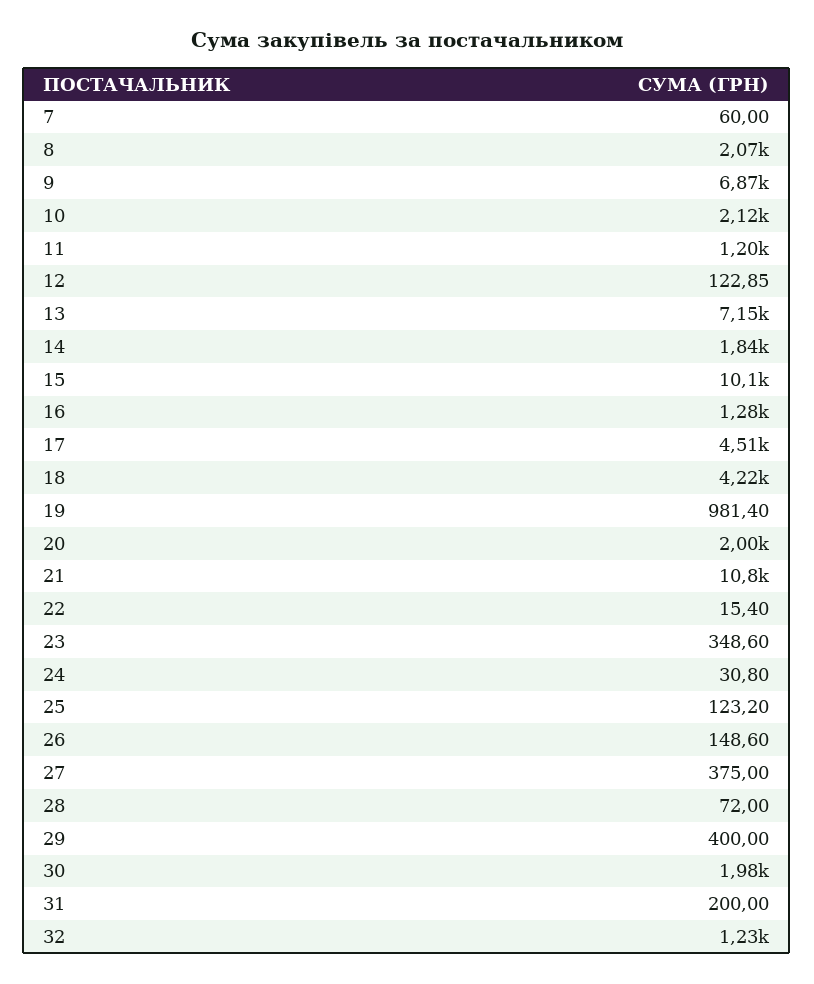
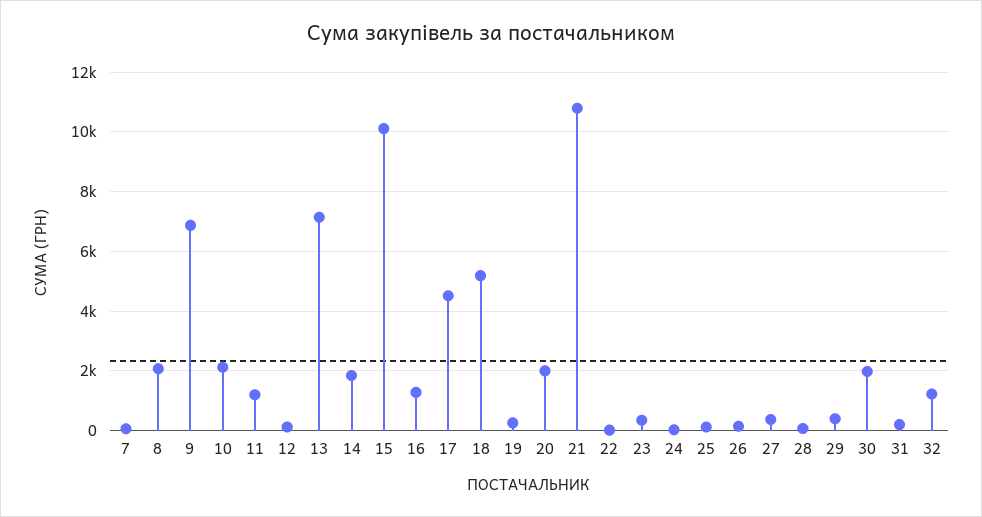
  {
    "7": 60,
    "8": 2070,
    "9": 6870,
    "10": 2120,
    "11": 1200,
    "12": 122.85,
    "13": 7150,
    "14": 1840,
    "15": 10100,
    "16": 1280,
    "17": 4510,
-   "18": 4220,
+   "18": 5250,
-   "19": 981.4,
+   "19": 250,
    "20": 2000,
    "21": 10800,
    "22": 15.4,
    "23": 348.6,
    "24": 30.8,
    "25": 123.2,
    "26": 148.6,
    "27": 375,
    "28": 72,
    "29": 400,
    "30": 1980,
    "31": 200,
    "32": 1230
  }

